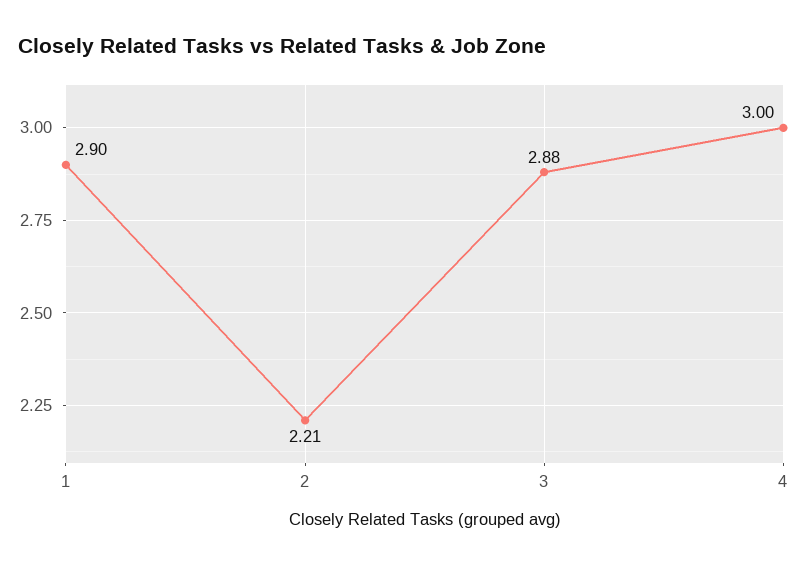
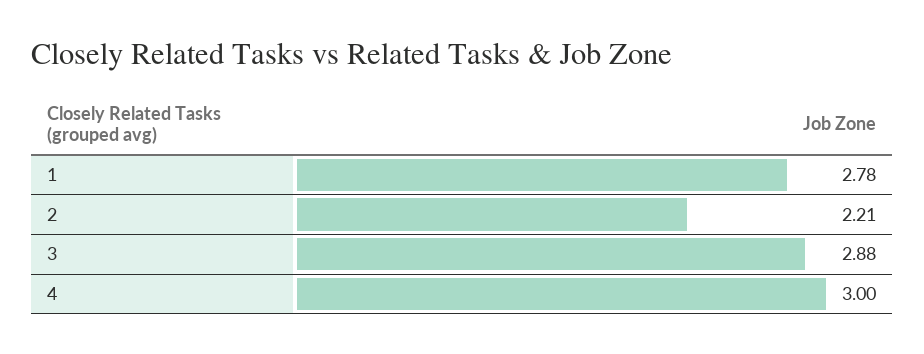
  {
-   "1": 2.9,
+   "1": 2.78,
    "2": 2.21,
    "3": 2.88,
    "4": 3
  }

